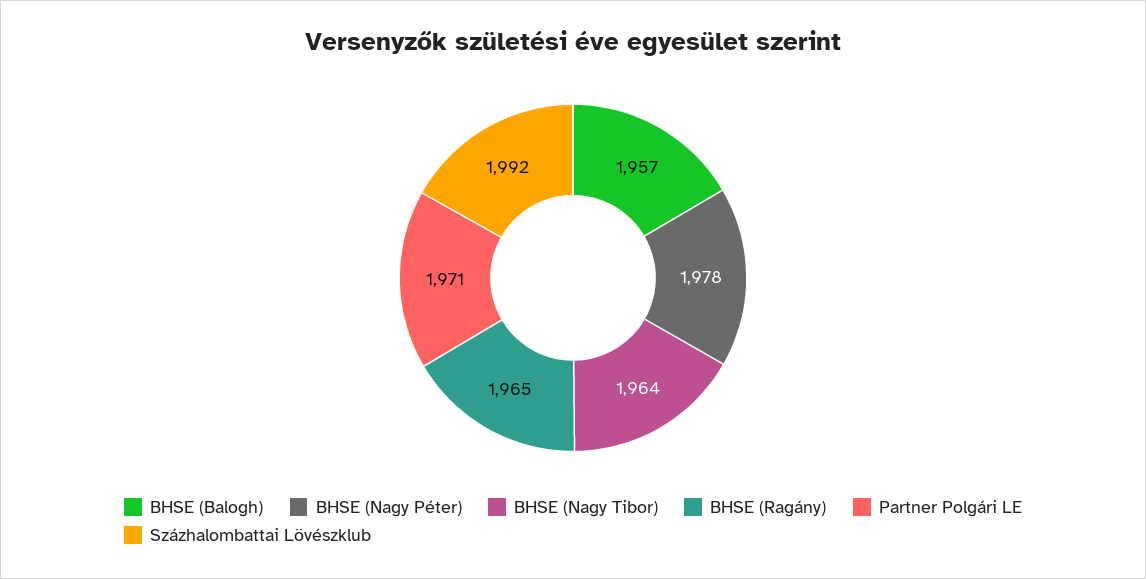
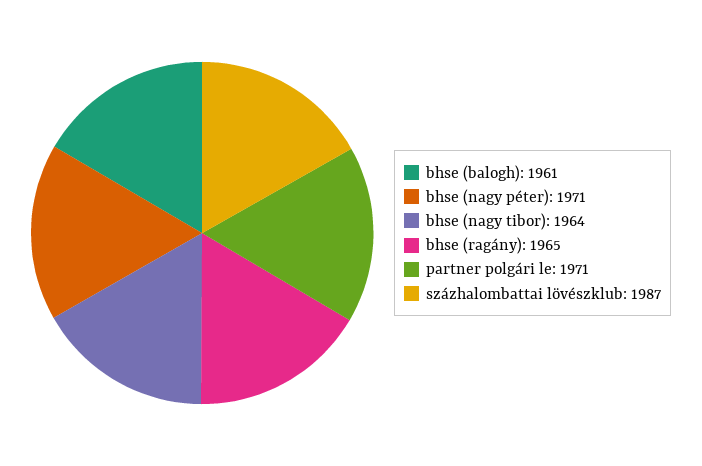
  {
-   "BHSE (Balogh)": 1957,
+   "BHSE (Balogh)": 1961,
-   "BHSE (Nagy Péter)": 1978,
+   "BHSE (Nagy Péter)": 1971,
    "BHSE (Nagy Tibor)": 1964,
    "BHSE (Ragány)": 1965,
    "Partner Polgári LE": 1971,
-   "Százhalombattai Lövészklub": 1992
+   "Százhalombattai Lövészklub": 1987
  }

